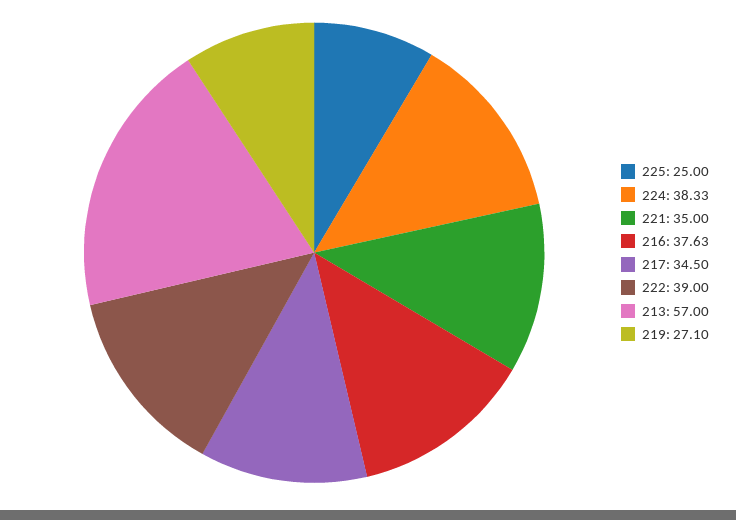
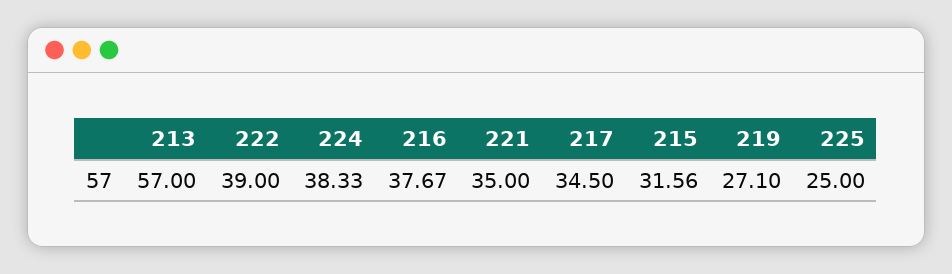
  {
    "225": 25,
    "224": 38.33,
    "221": 35,
-   "216": 37.63,
+   "216": 37.67,
    "217": 34.5,
    "222": 39,
    "213": 57,
-   "219": 27.1
+   "219": 27.1,
+   "215": 31.56
  }

